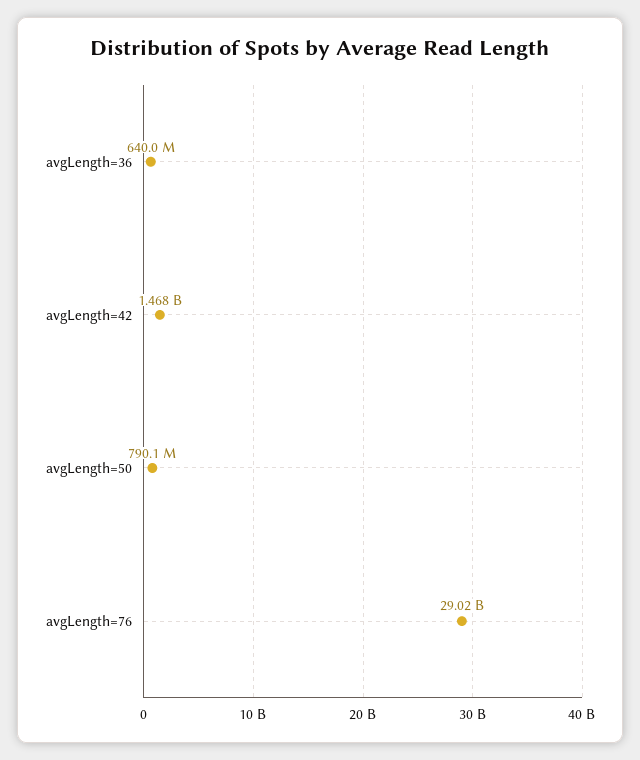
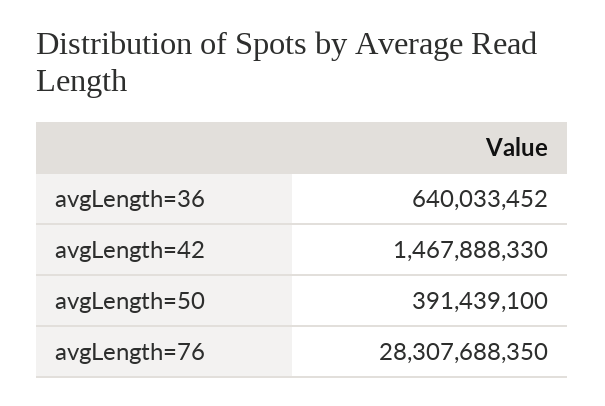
  {
    "avgLength=36": 640033452,
    "avgLength=42": 1467888330,
-   "avgLength=50": 790100000,
+   "avgLength=50": 391439100,
-   "avgLength=76": 29020000000
+   "avgLength=76": 28307688350
  }

